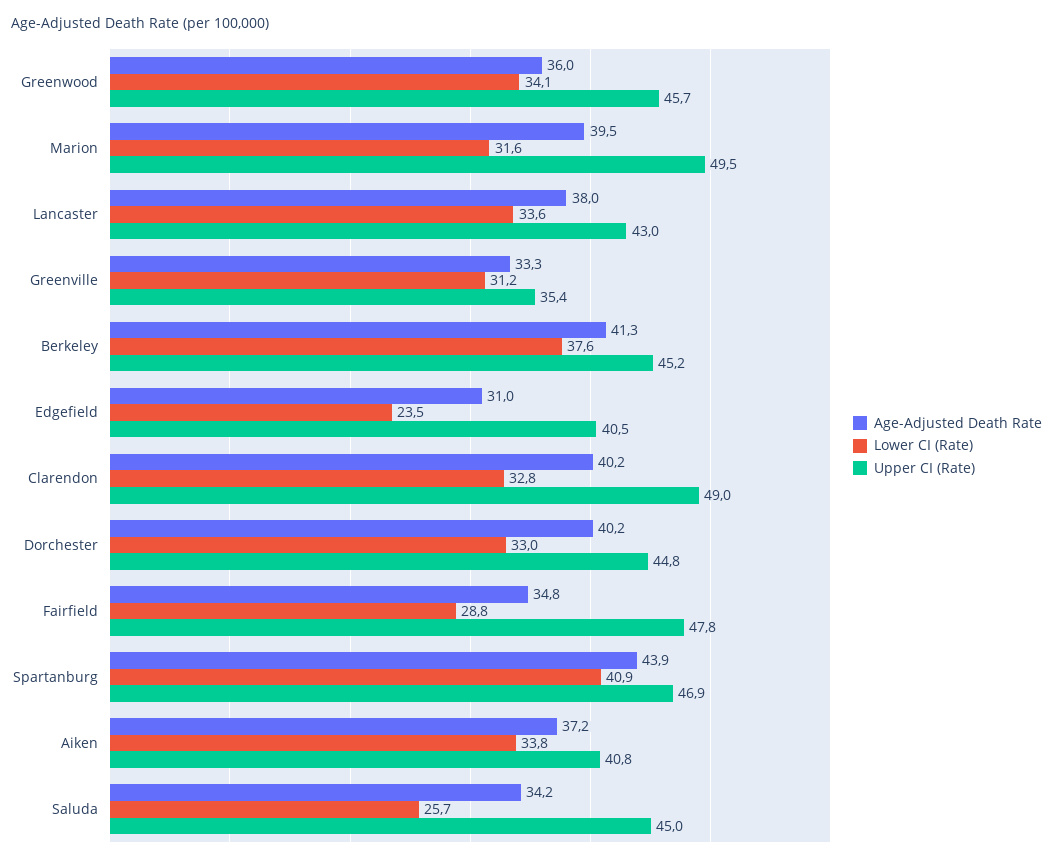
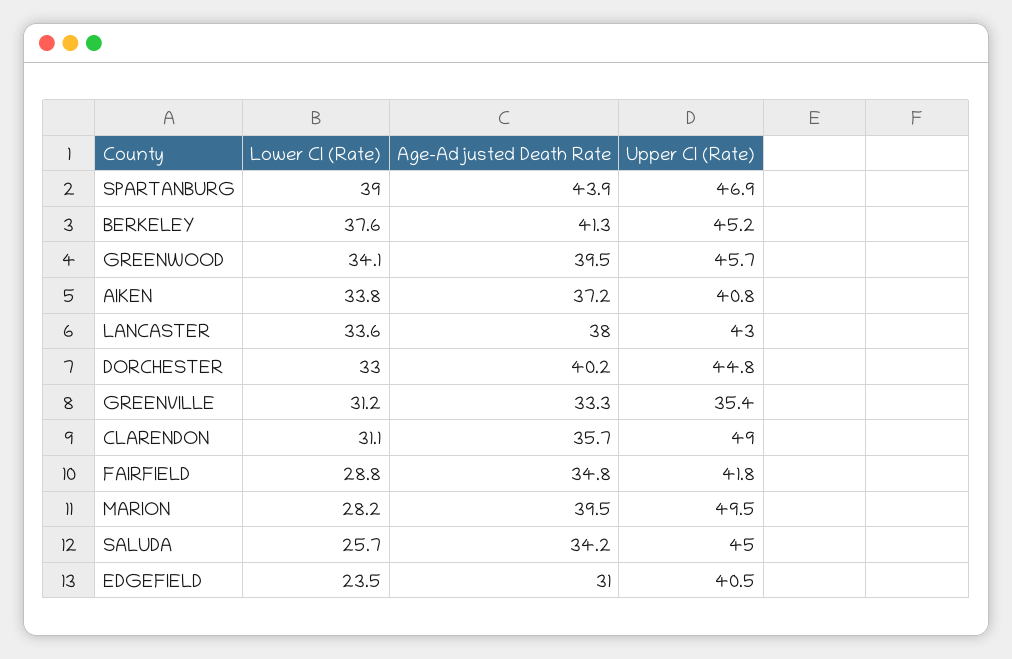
  {
    "Age-Adjusted Death Rate": {
-     "Greenwood": 36,
+     "Greenwood": 39.5,
      "Marion": 39.5,
      "Lancaster": 38,
      "Greenville": 33.3,
      "Berkeley": 41.3,
      "Edgefield": 31,
-     "Clarendon": 40.2,
+     "Clarendon": 35.7,
      "Dorchester": 40.2,
      "Fairfield": 34.8,
      "Spartanburg": 43.9,
      "Aiken": 37.2,
      "Saluda": 34.2
    },
    "Lower CI (Rate)": {
      "Greenwood": 34.1,
-     "Marion": 31.6,
+     "Marion": 28.2,
      "Lancaster": 33.6,
      "Greenville": 31.2,
      "Berkeley": 37.6,
      "Edgefield": 23.5,
-     "Clarendon": 32.8,
+     "Clarendon": 31.1,
      "Dorchester": 33,
      "Fairfield": 28.8,
-     "Spartanburg": 40.9,
+     "Spartanburg": 39,
      "Aiken": 33.8,
      "Saluda": 25.7
    },
    "Upper CI (Rate)": {
      "Greenwood": 45.7,
      "Marion": 49.5,
      "Lancaster": 43,
      "Greenville": 35.4,
      "Berkeley": 45.2,
      "Edgefield": 40.5,
      "Clarendon": 49,
      "Dorchester": 44.8,
-     "Fairfield": 47.8,
+     "Fairfield": 41.8,
      "Spartanburg": 46.9,
      "Aiken": 40.8,
      "Saluda": 45
    }
  }

